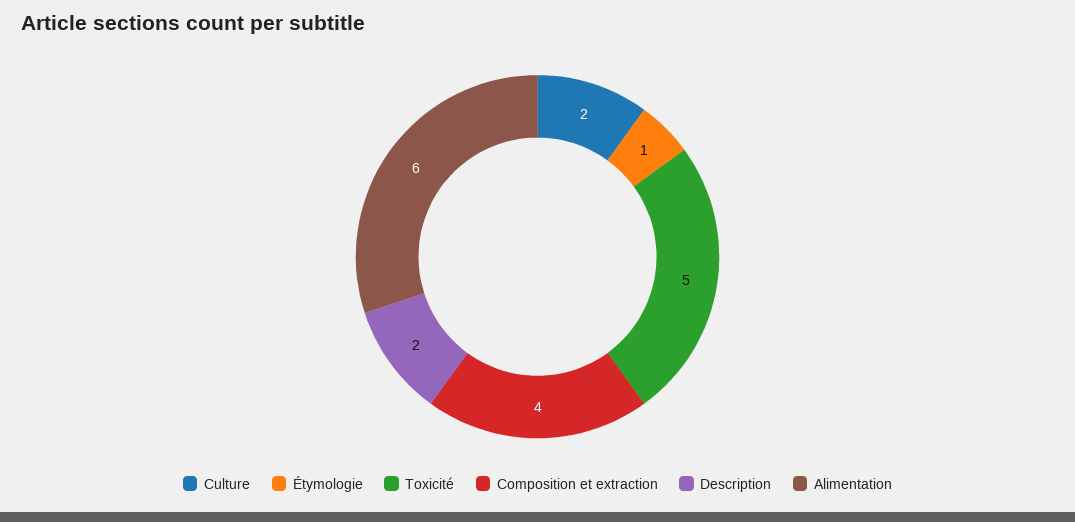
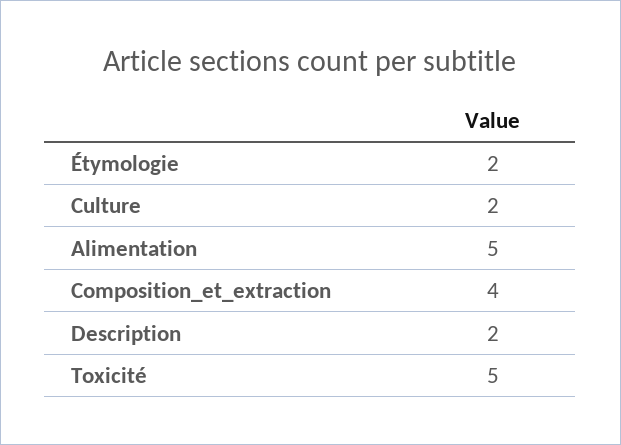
  {
    "Culture": 2,
-   "Étymologie": 1,
+   "Étymologie": 2,
    "Toxicité": 5,
    "Composition et extraction": 4,
    "Description": 2,
-   "Alimentation": 6
+   "Alimentation": 5
  }

